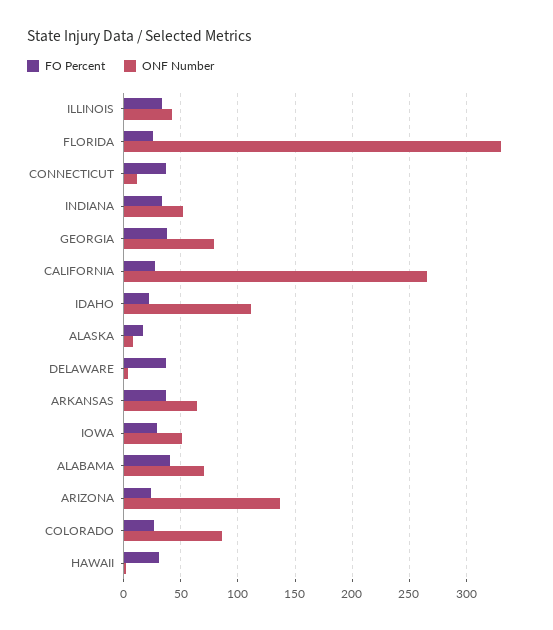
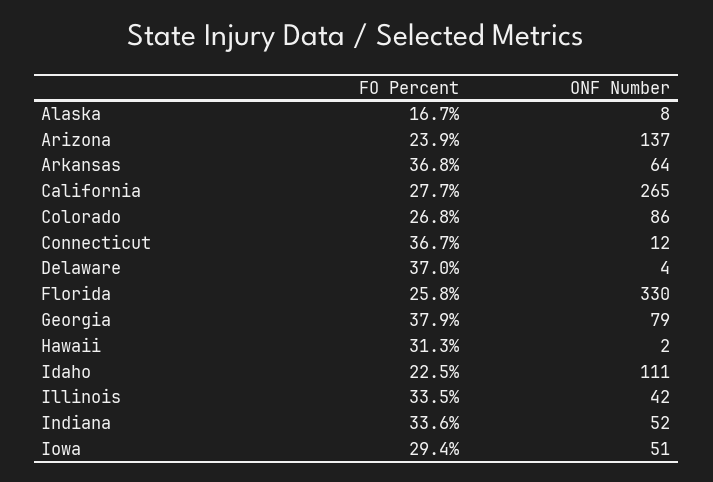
  {
    "FO Percent": {
      "ILLINOIS": 33.5,
      "FLORIDA": 25.8,
      "CONNECTICUT": 36.7,
      "INDIANA": 33.6,
      "GEORGIA": 37.9,
      "CALIFORNIA": 27.7,
      "IDAHO": 22.5,
      "ALASKA": 16.7,
      "DELAWARE": 37,
      "ARKANSAS": 36.8,
      "IOWA": 29.4,
-     "ALABAMA": 40,
      "ARIZONA": 23.9,
      "COLORADO": 26.8,
      "HAWAII": 31.3
    },
    "ONF Number": {
      "ILLINOIS": 42,
      "FLORIDA": 330,
      "CONNECTICUT": 12,
      "INDIANA": 52,
      "GEORGIA": 79,
      "CALIFORNIA": 265,
      "IDAHO": 111,
      "ALASKA": 8,
      "DELAWARE": 4,
      "ARKANSAS": 64,
      "IOWA": 51,
-     "ALABAMA": 70,
      "ARIZONA": 137,
      "COLORADO": 86,
      "HAWAII": 2
    }
  }

